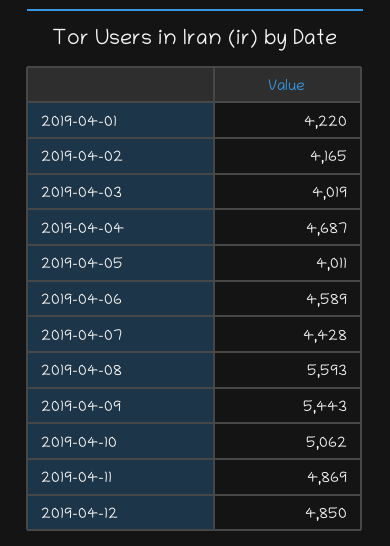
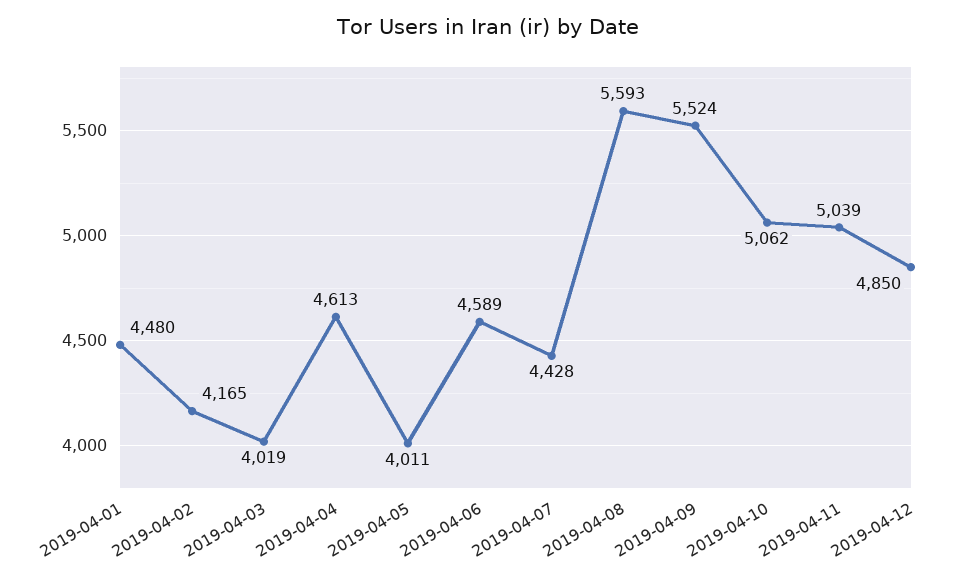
  {
-   "2019-04-01": 4220,
+   "2019-04-01": 4480,
    "2019-04-02": 4165,
    "2019-04-03": 4019,
-   "2019-04-04": 4687,
+   "2019-04-04": 4613,
    "2019-04-05": 4011,
    "2019-04-06": 4589,
    "2019-04-07": 4428,
    "2019-04-08": 5593,
-   "2019-04-09": 5443,
+   "2019-04-09": 5524,
    "2019-04-10": 5062,
-   "2019-04-11": 4869,
+   "2019-04-11": 5039,
    "2019-04-12": 4850
  }

